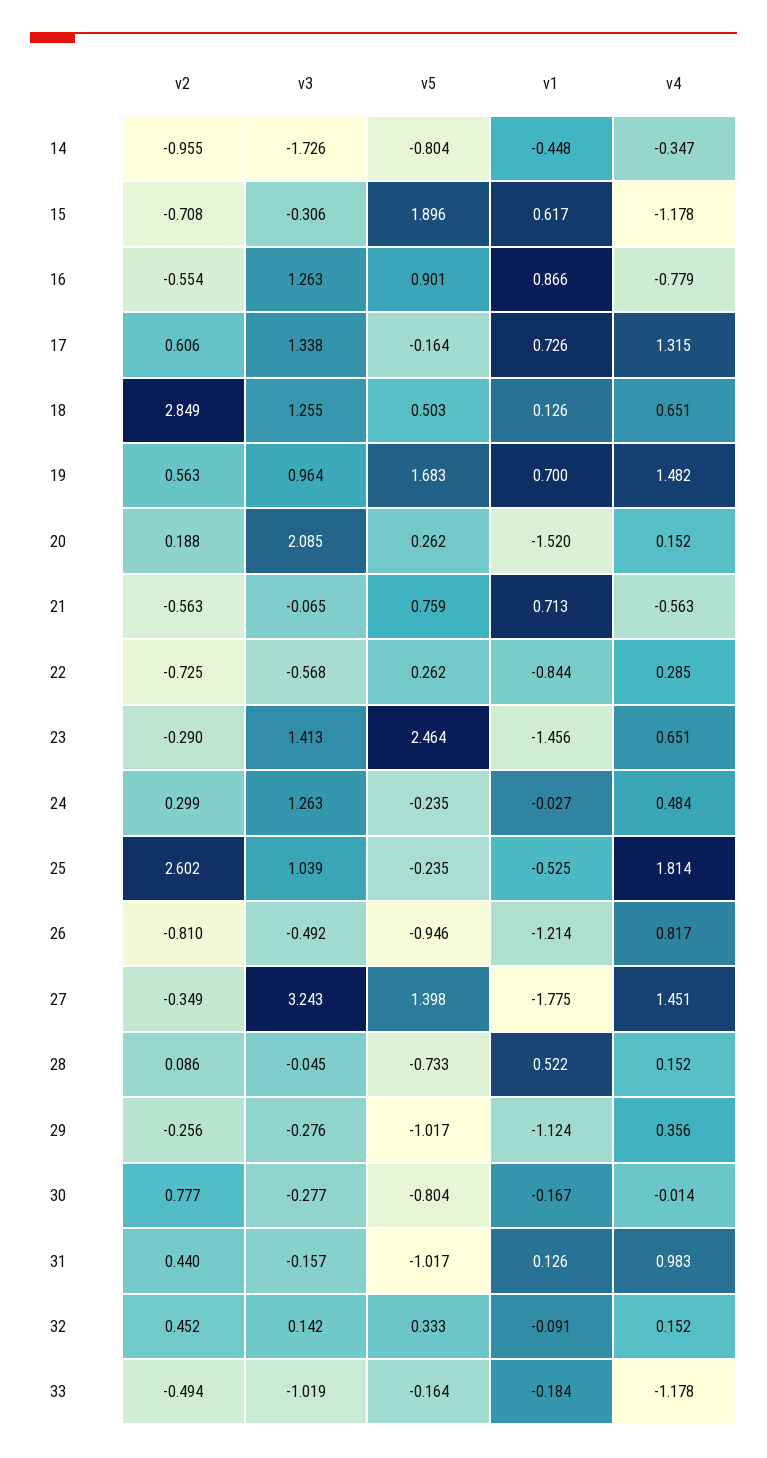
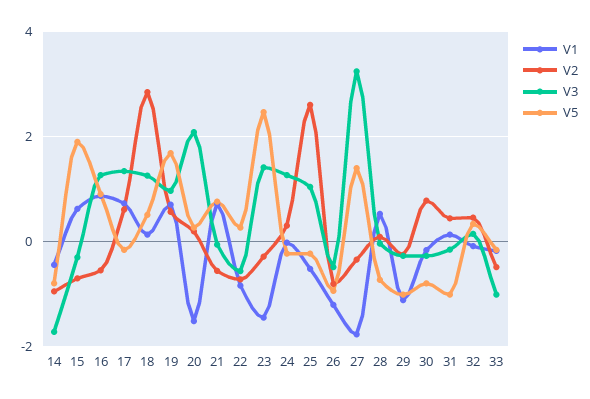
  {
    "v2": {
      "14": -0.955,
      "15": -0.708,
      "16": -0.554,
      "17": 0.606,
      "18": 2.849,
      "19": 0.563,
      "20": 0.188,
      "21": -0.563,
      "22": -0.725,
      "23": -0.29,
      "24": 0.299,
      "25": 2.602,
      "26": -0.81,
      "27": -0.349,
      "28": 0.086,
      "29": -0.256,
      "30": 0.777,
      "31": 0.44,
      "32": 0.452,
      "33": -0.494
    },
    "v3": {
      "14": -1.726,
      "15": -0.306,
      "16": 1.263,
      "17": 1.338,
      "18": 1.255,
      "19": 0.964,
      "20": 2.085,
      "21": -0.065,
      "22": -0.568,
      "23": 1.413,
      "24": 1.263,
      "25": 1.039,
      "26": -0.492,
      "27": 3.243,
      "28": -0.045,
      "29": -0.276,
      "30": -0.277,
      "31": -0.157,
      "32": 0.142,
      "33": -1.019
    },
    "v5": {
      "14": -0.804,
      "15": 1.896,
      "16": 0.901,
      "17": -0.164,
      "18": 0.503,
      "19": 1.683,
      "20": 0.262,
      "21": 0.759,
      "22": 0.262,
      "23": 2.464,
      "24": -0.235,
      "25": -0.235,
      "26": -0.946,
      "27": 1.398,
      "28": -0.733,
      "29": -1.017,
      "30": -0.804,
      "31": -1.017,
      "32": 0.333,
      "33": -0.164
    },
    "v1": {
      "14": -0.448,
      "15": 0.617,
      "16": 0.866,
      "17": 0.726,
      "18": 0.126,
      "19": 0.7,
      "20": -1.52,
      "21": 0.713,
      "22": -0.844,
      "23": -1.456,
      "24": -0.027,
      "25": -0.525,
      "26": -1.214,
      "27": -1.775,
      "28": 0.522,
      "29": -1.124,
      "30": -0.167,
      "31": 0.126,
      "32": -0.091,
      "33": -0.184
-   },
+   }
-   "v4": {
-     "14": -0.347,
-     "15": -1.178,
-     "16": -0.779,
-     "17": 1.315,
-     "18": 0.651,
-     "19": 1.482,
-     "20": 0.152,
-     "21": -0.563,
-     "22": 0.285,
-     "23": 0.651,
-     "24": 0.484,
-     "25": 1.814,
-     "26": 0.817,
-     "27": 1.451,
-     "28": 0.152,
-     "29": 0.356,
-     "30": -0.014,
-     "31": 0.983,
-     "32": 0.152,
-     "33": -1.178
-   }
  }

